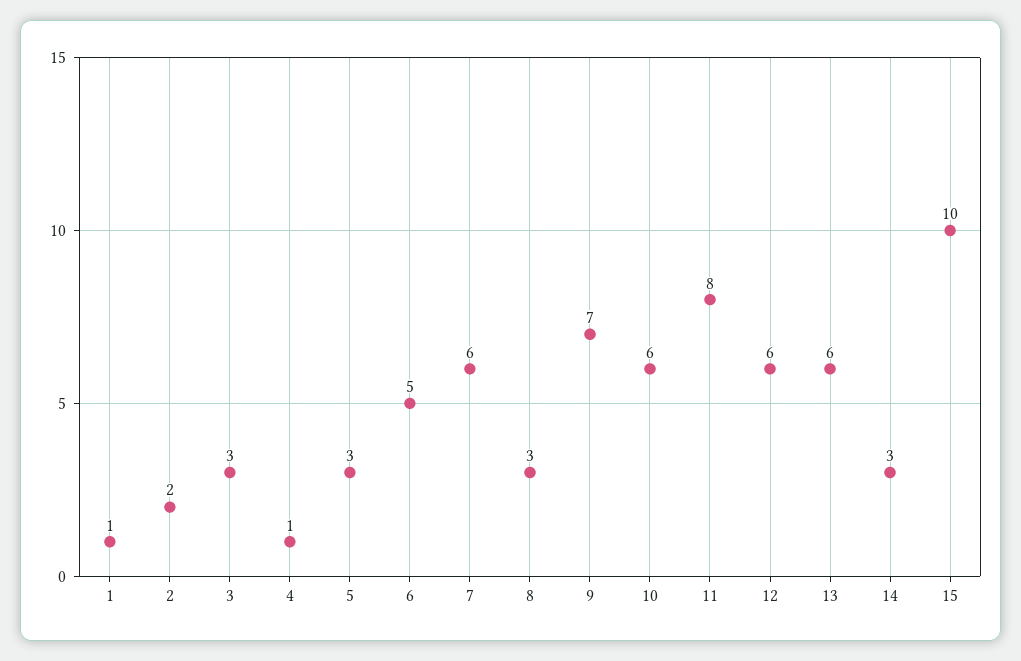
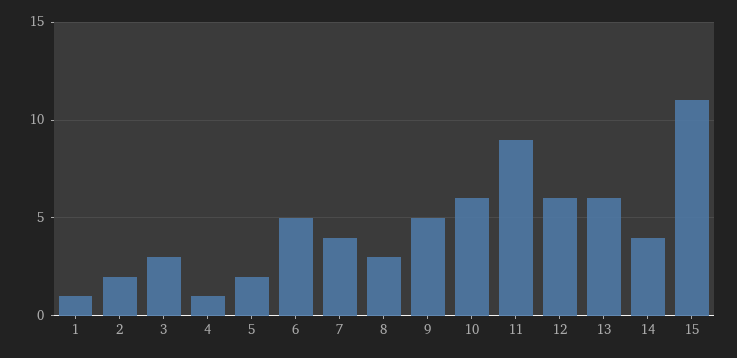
  {
    "1": 1,
    "2": 2,
    "3": 3,
    "4": 1,
-   "5": 3,
+   "5": 2,
    "6": 5,
-   "7": 6,
+   "7": 4,
    "8": 3,
-   "9": 7,
+   "9": 5,
    "10": 6,
-   "11": 8,
+   "11": 9,
    "12": 6,
    "13": 6,
-   "14": 3,
+   "14": 4,
-   "15": 10
+   "15": 11
  }

